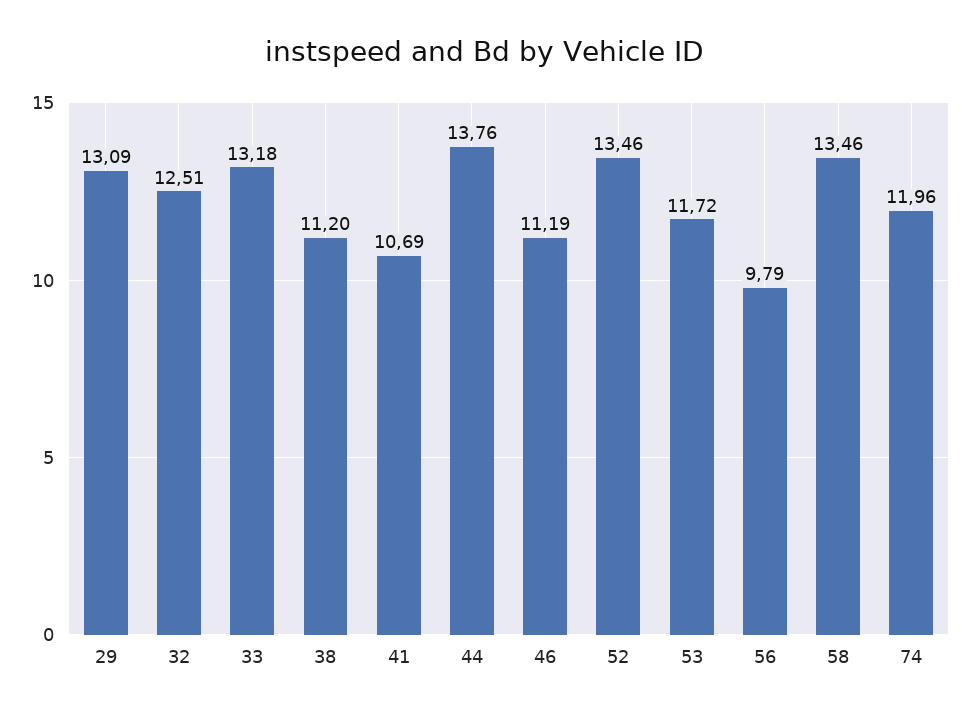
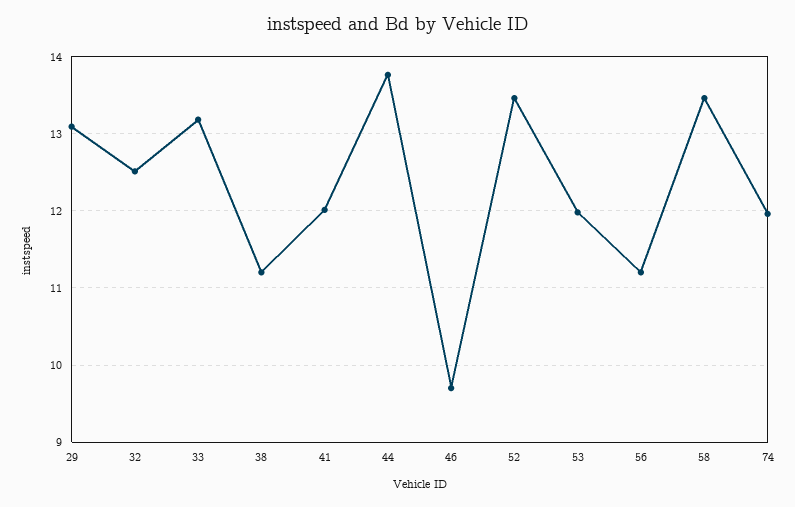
  {
    "29": 13.09,
    "32": 12.51,
    "33": 13.18,
    "38": 11.2,
-   "41": 10.69,
+   "41": 12,
    "44": 13.76,
-   "46": 11.19,
+   "46": 9.7,
    "52": 13.46,
-   "53": 11.72,
+   "53": 12,
-   "56": 9.79,
+   "56": 11.2,
    "58": 13.46,
    "74": 11.96
  }

